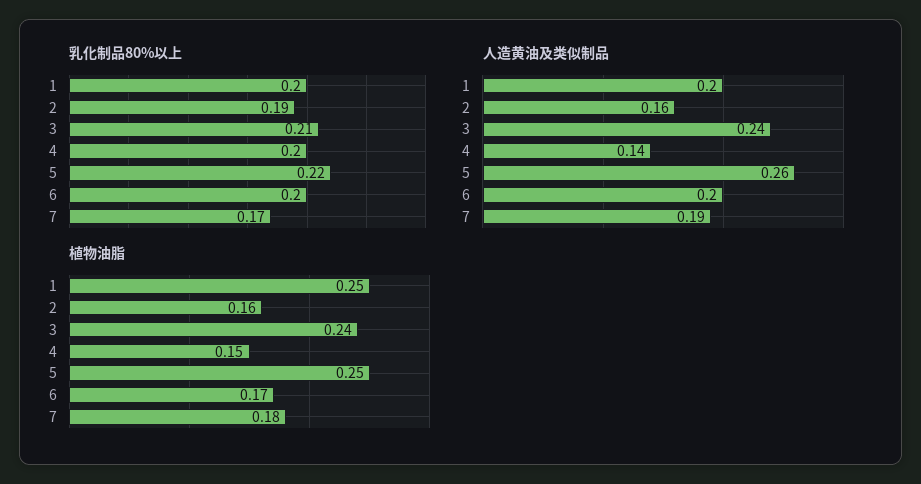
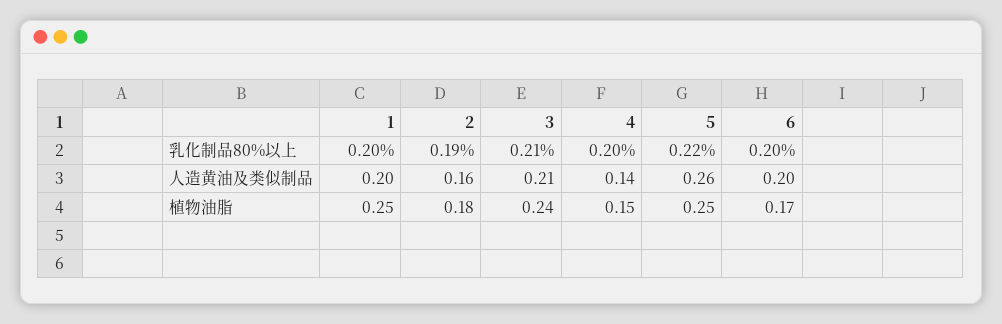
  {
    "乳化制品80%以上": {
      "1": 0.2,
      "2": 0.19,
      "3": 0.21,
      "4": 0.2,
      "5": 0.22,
-     "6": 0.2,
+     "6": 0.2
-     "7": 0.17
    },
    "人造黄油及类似制品": {
      "1": 0.2,
      "2": 0.16,
-     "3": 0.24,
+     "3": 0.21,
      "4": 0.14,
      "5": 0.26,
-     "6": 0.2,
+     "6": 0.2
-     "7": 0.19
    },
    "植物油脂": {
      "1": 0.25,
-     "2": 0.16,
+     "2": 0.18,
      "3": 0.24,
      "4": 0.15,
      "5": 0.25,
-     "6": 0.17,
+     "6": 0.17
-     "7": 0.18
    }
  }

